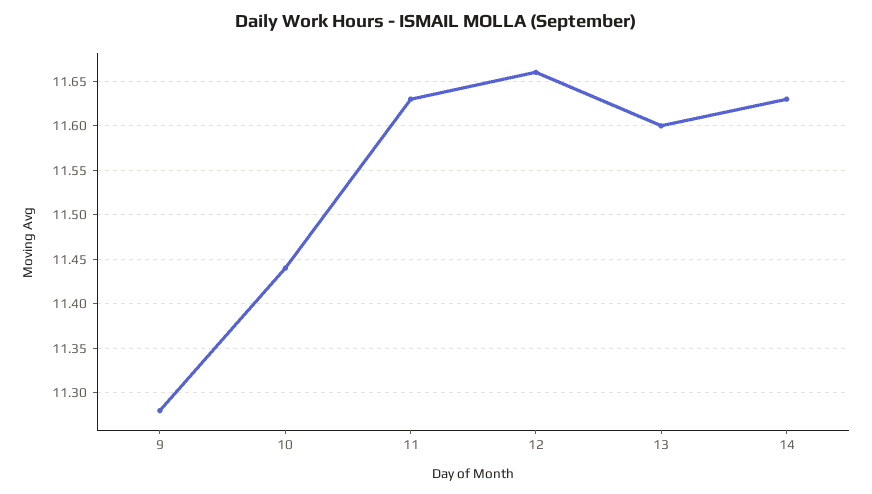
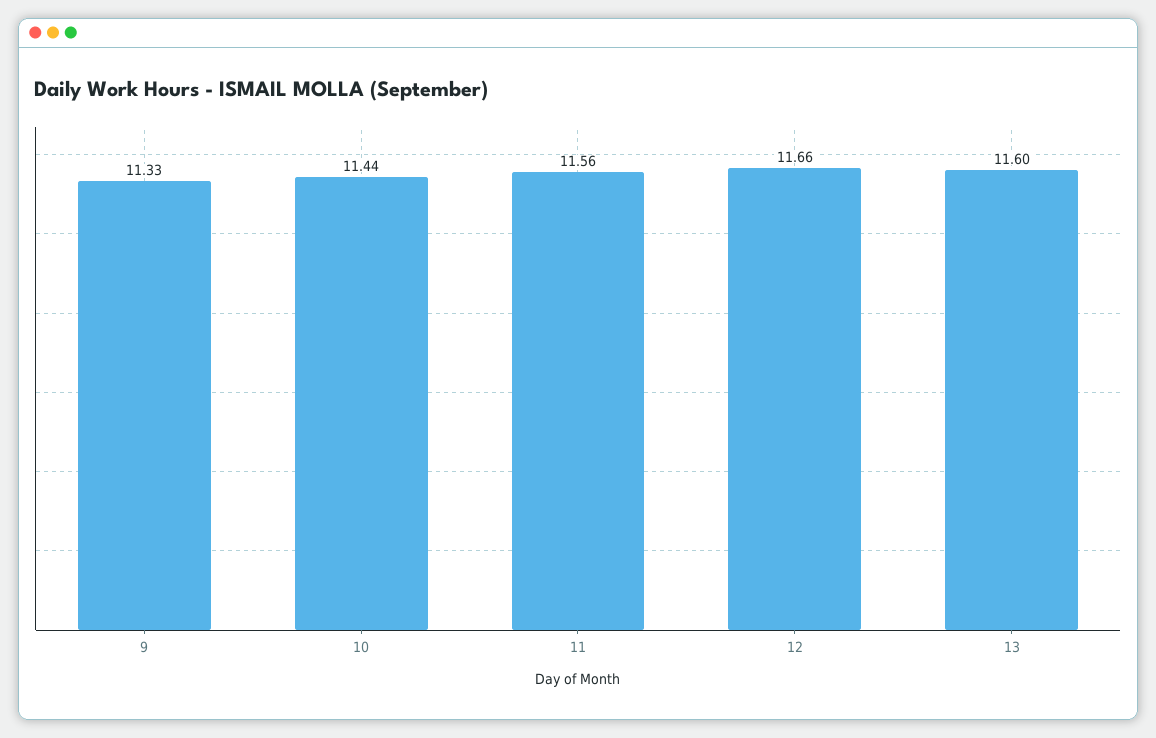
  {
-   "9": 11.28,
+   "9": 11.33,
    "10": 11.44,
-   "11": 11.63,
+   "11": 11.56,
    "12": 11.66,
-   "13": 11.6,
+   "13": 11.6
-   "14": 11.63
  }

